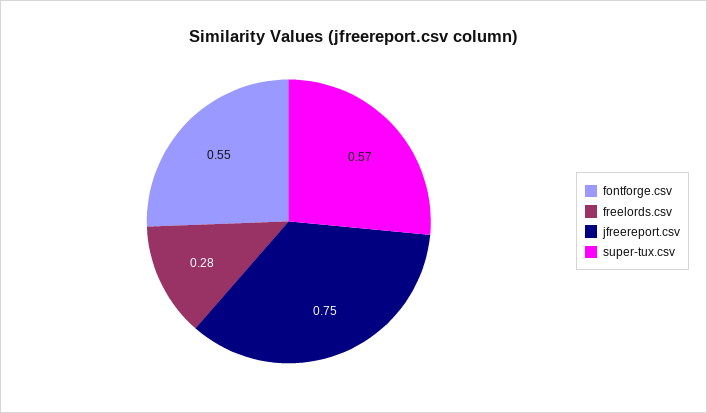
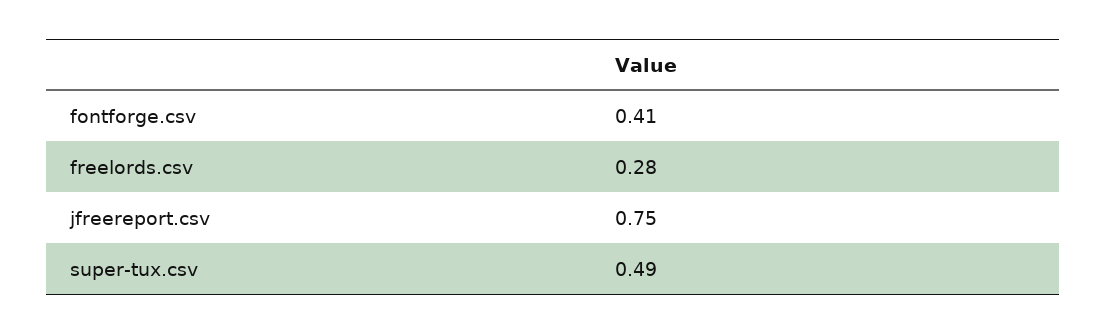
  {
-   "fontforge.csv": 0.55,
+   "fontforge.csv": 0.41,
    "freelords.csv": 0.28,
    "jfreereport.csv": 0.75,
-   "super-tux.csv": 0.57
+   "super-tux.csv": 0.49
  }

